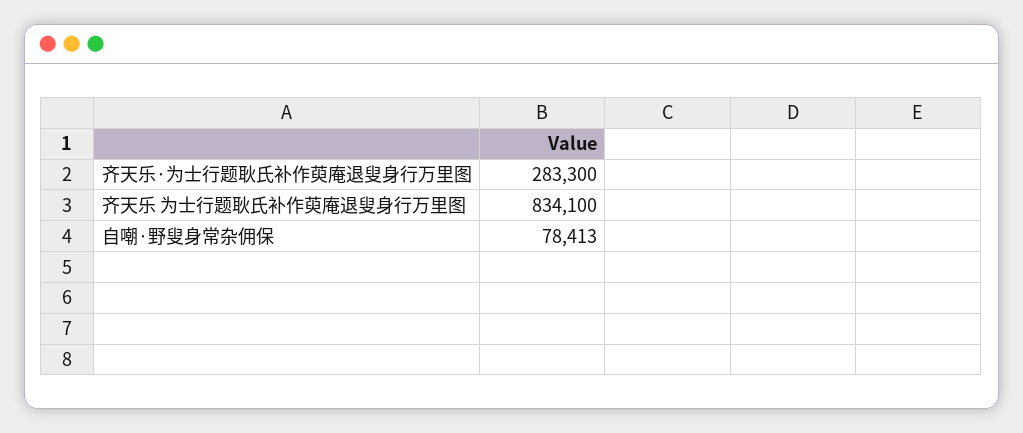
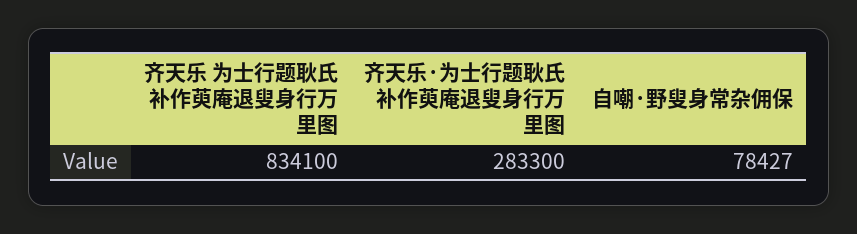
  {
    "齐天乐·为士行题耿氏补作萸庵退叟身行万里图": 283300,
    "齐天乐 为士行题耿氏补作萸庵退叟身行万里图": 834100,
-   "自嘲·野叟身常杂佣保": 78413
+   "自嘲·野叟身常杂佣保": 78427
  }

